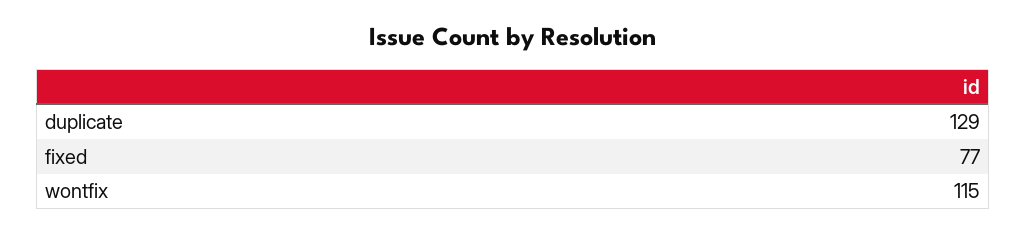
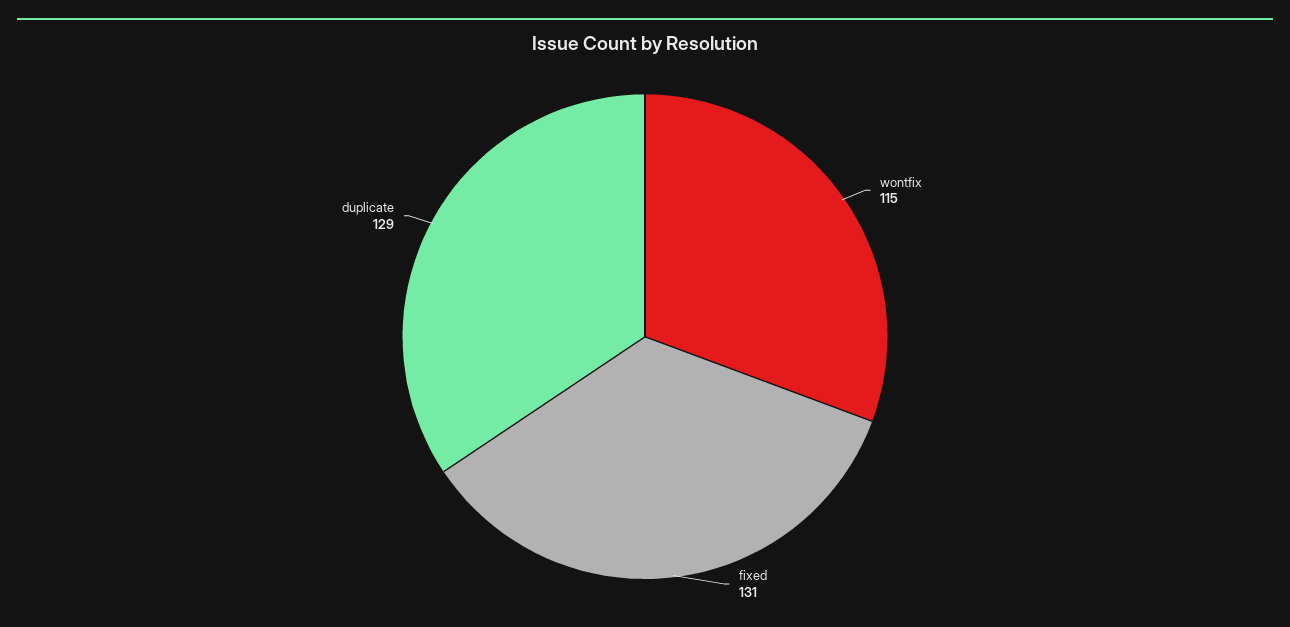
  {
    "duplicate": 129,
-   "fixed": 77,
+   "fixed": 131,
    "wontfix": 115
  }

